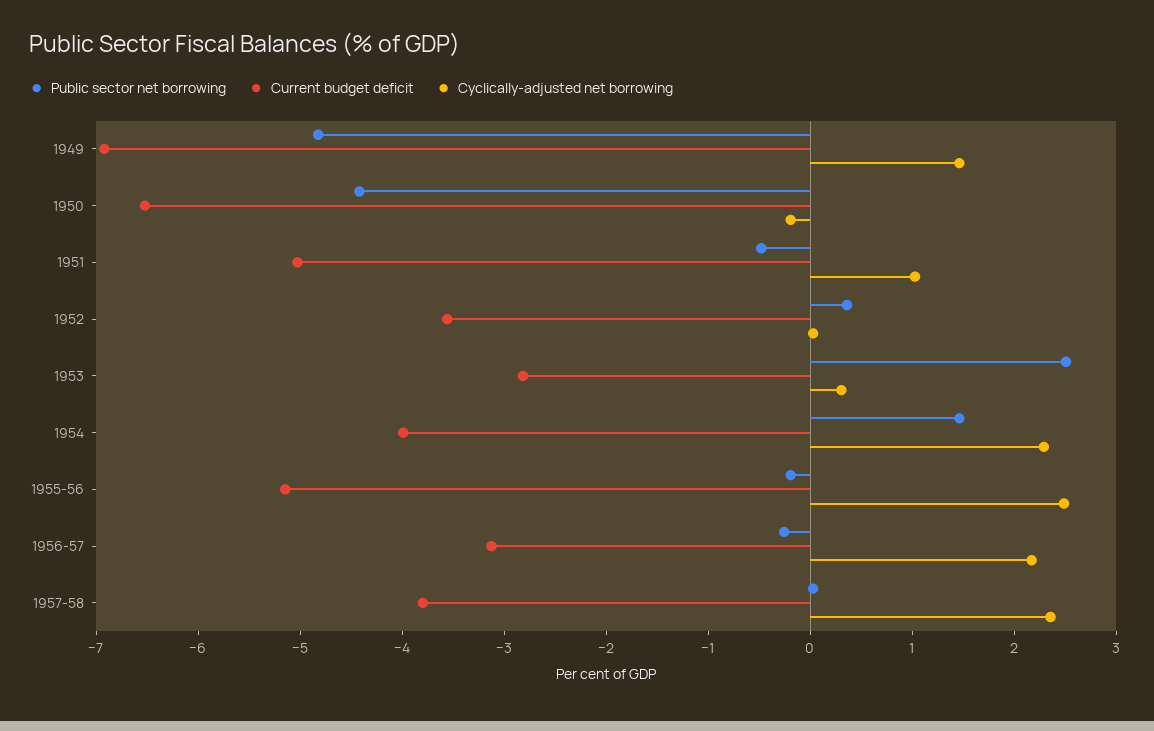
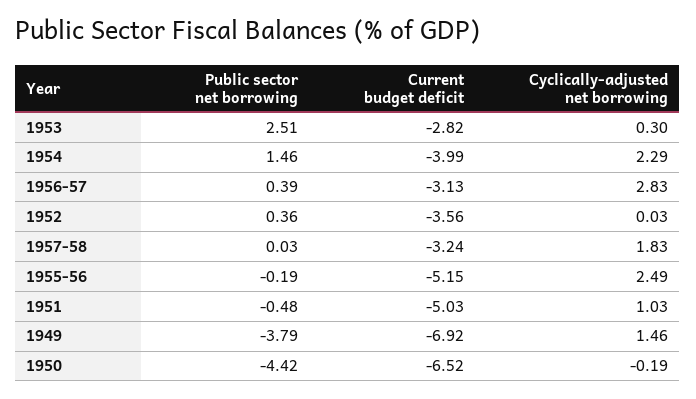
  {
    "Public sector net borrowing": {
-     "1949": -4.8,
+     "1949": -3.79,
      "1950": -4.42,
      "1951": -0.48,
      "1952": 0.36,
      "1953": 2.51,
      "1954": 1.46,
      "1955-56": -0.19,
-     "1956-57": -0.2,
+     "1956-57": 0.39,
      "1957-58": 0.03
    },
    "Current budget deficit": {
      "1949": -6.92,
      "1950": -6.52,
      "1951": -5.03,
      "1952": -3.56,
      "1953": -2.82,
      "1954": -3.99,
      "1955-56": -5.15,
      "1956-57": -3.13,
-     "1957-58": -3.8
+     "1957-58": -3.24
    },
    "Cyclically-adjusted net borrowing": {
      "1949": 1.46,
      "1950": -0.19,
      "1951": 1.03,
      "1952": 0.03,
      "1953": 0.3,
      "1954": 2.29,
      "1955-56": 2.49,
-     "1956-57": 2.2,
+     "1956-57": 2.83,
-     "1957-58": 2.4
+     "1957-58": 1.83
    }
  }

